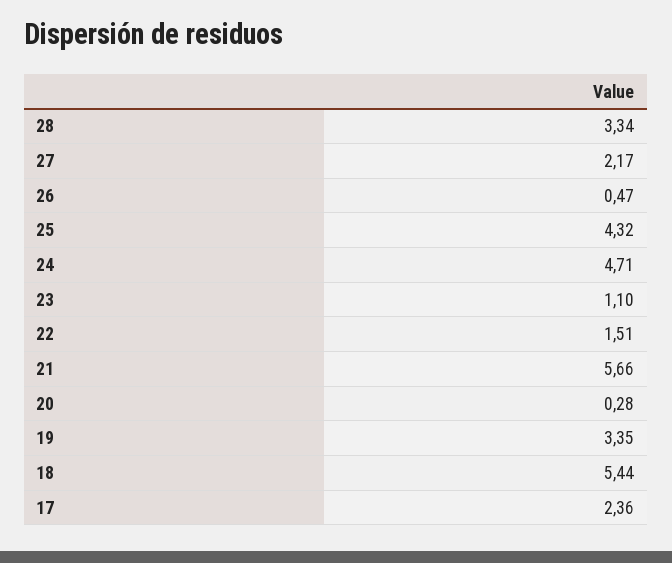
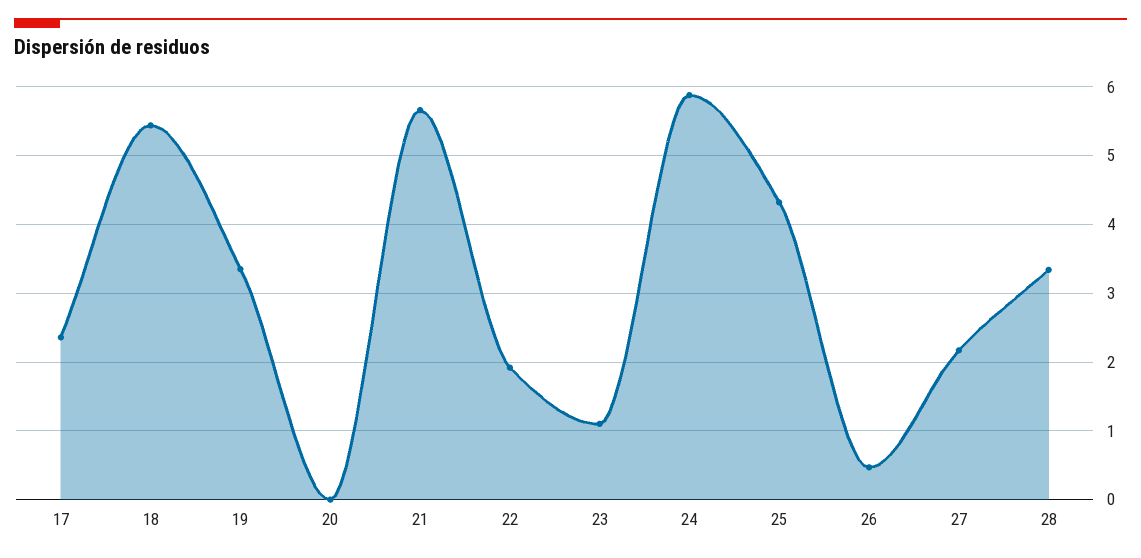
  {
    "28": 3.34,
    "27": 2.17,
    "26": 0.47,
    "25": 4.32,
-   "24": 4.71,
+   "24": 5.9,
    "23": 1.1,
-   "22": 1.51,
+   "22": 1.9,
    "21": 5.66,
-   "20": 0.28,
+   "20": 0,
    "19": 3.35,
    "18": 5.44,
    "17": 2.36
  }

